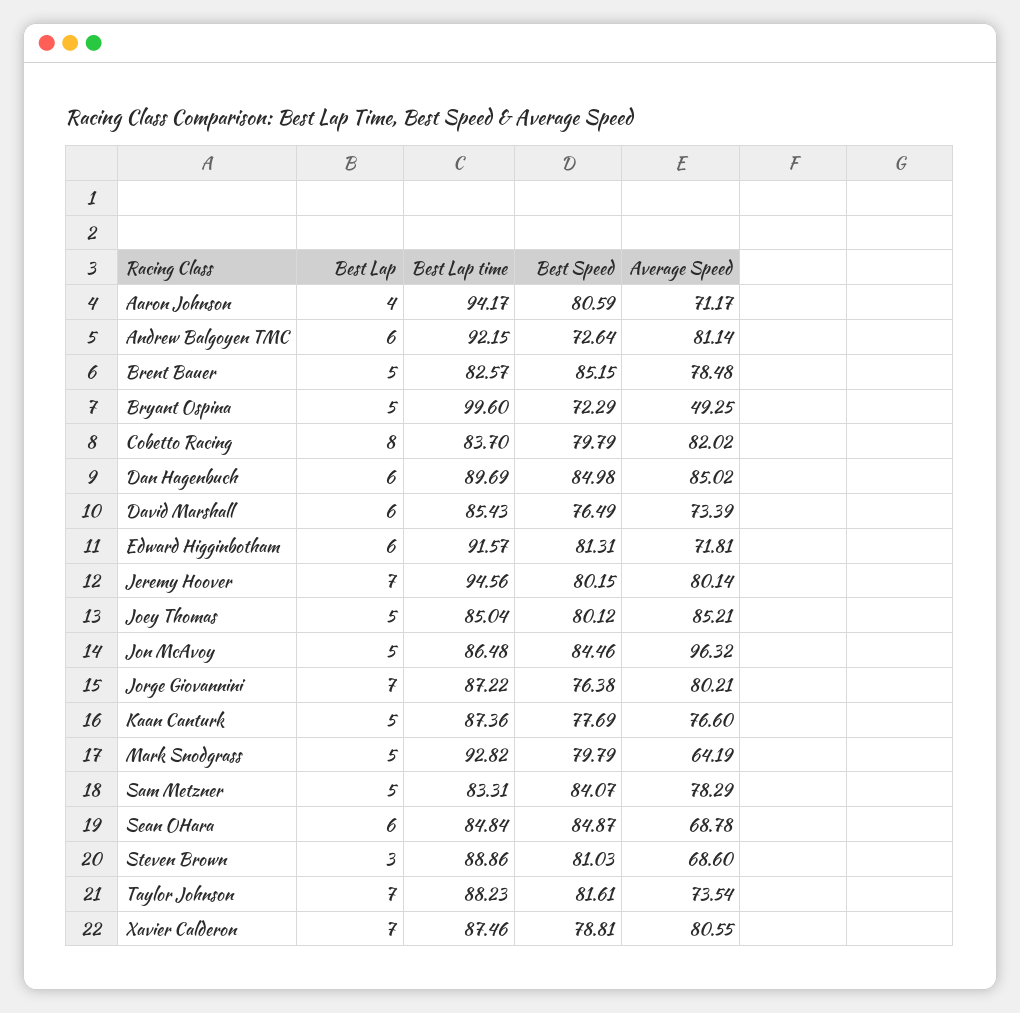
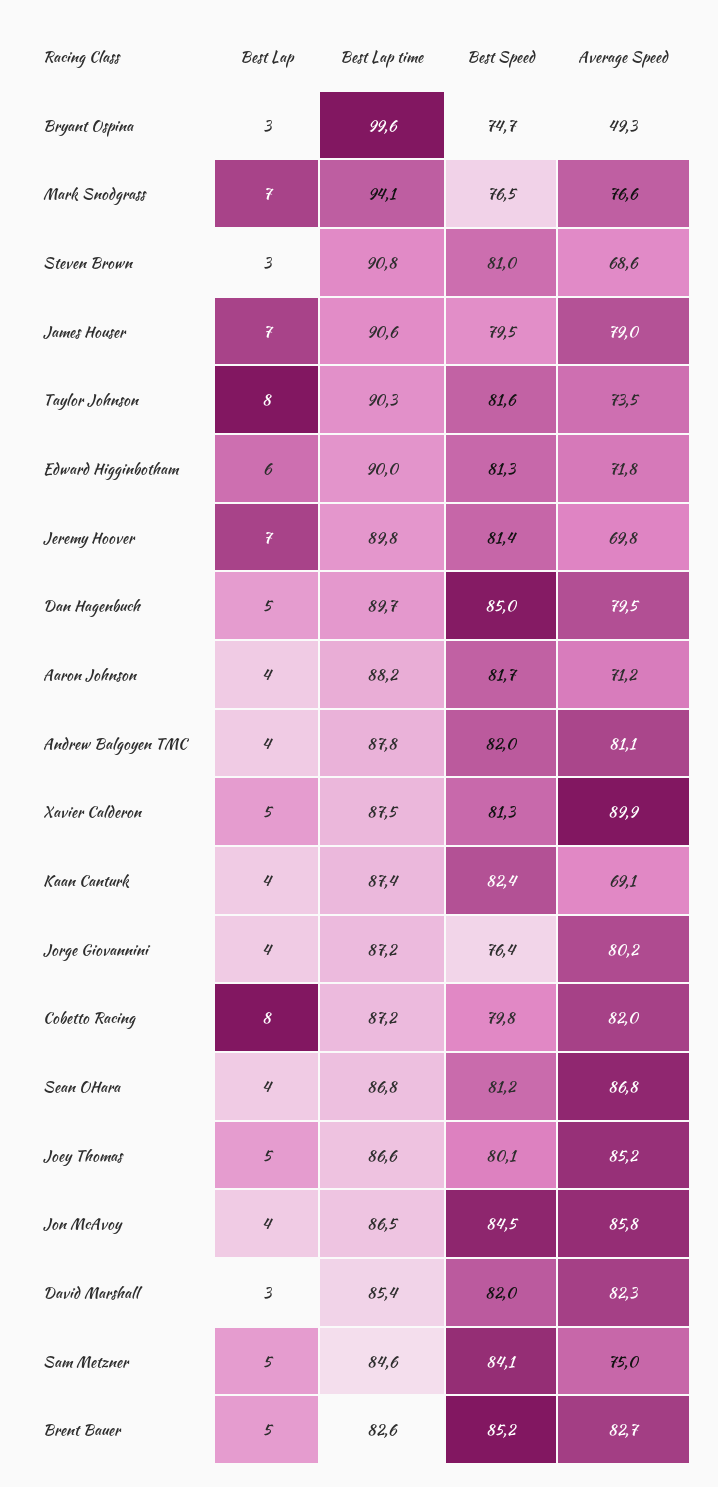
  {
    "Best Lap": {
      "Aaron Johnson": 4,
-     "Andrew Balgoyen TMC": 6,
+     "Andrew Balgoyen TMC": 4,
      "Brent Bauer": 5,
-     "Bryant Ospina": 5,
+     "Bryant Ospina": 3,
      "Cobetto Racing": 8,
-     "Dan Hagenbuch": 6,
+     "Dan Hagenbuch": 5,
-     "David Marshall": 6,
+     "David Marshall": 3,
      "Edward Higginbotham": 6,
      "Jeremy Hoover": 7,
      "Joey Thomas": 5,
-     "Jon McAvoy": 5,
+     "Jon McAvoy": 4,
-     "Jorge Giovannini": 7,
+     "Jorge Giovannini": 4,
-     "Kaan Canturk": 5,
+     "Kaan Canturk": 4,
-     "Mark Snodgrass": 5,
+     "Mark Snodgrass": 7,
      "Sam Metzner": 5,
-     "Sean OHara": 6,
+     "Sean OHara": 4,
      "Steven Brown": 3,
-     "Taylor Johnson": 7,
+     "Taylor Johnson": 8,
-     "Xavier Calderon": 7
+     "Xavier Calderon": 5,
+     "James Houser": 7
    },
    "Best Lap time": {
-     "Aaron Johnson": 94.17,
+     "Aaron Johnson": 88.2,
-     "Andrew Balgoyen TMC": 92.15,
+     "Andrew Balgoyen TMC": 87.8,
      "Brent Bauer": 82.57,
      "Bryant Ospina": 99.6,
-     "Cobetto Racing": 83.7,
+     "Cobetto Racing": 87.2,
      "Dan Hagenbuch": 89.69,
      "David Marshall": 85.43,
-     "Edward Higginbotham": 91.57,
+     "Edward Higginbotham": 90,
-     "Jeremy Hoover": 94.56,
+     "Jeremy Hoover": 89.8,
-     "Joey Thomas": 85.04,
+     "Joey Thomas": 86.6,
      "Jon McAvoy": 86.48,
      "Jorge Giovannini": 87.22,
      "Kaan Canturk": 87.36,
-     "Mark Snodgrass": 92.82,
+     "Mark Snodgrass": 94.1,
-     "Sam Metzner": 83.31,
+     "Sam Metzner": 84.6,
-     "Sean OHara": 84.84,
+     "Sean OHara": 86.8,
-     "Steven Brown": 88.86,
+     "Steven Brown": 90.8,
-     "Taylor Johnson": 88.23,
+     "Taylor Johnson": 90.3,
-     "Xavier Calderon": 87.46
+     "Xavier Calderon": 87.46,
+     "James Houser": 90.6
    },
    "Best Speed": {
-     "Aaron Johnson": 80.59,
+     "Aaron Johnson": 81.7,
-     "Andrew Balgoyen TMC": 72.64,
+     "Andrew Balgoyen TMC": 82,
      "Brent Bauer": 85.15,
-     "Bryant Ospina": 72.29,
+     "Bryant Ospina": 74.7,
      "Cobetto Racing": 79.79,
      "Dan Hagenbuch": 84.98,
-     "David Marshall": 76.49,
+     "David Marshall": 82,
      "Edward Higginbotham": 81.31,
-     "Jeremy Hoover": 80.15,
+     "Jeremy Hoover": 81.4,
      "Joey Thomas": 80.12,
      "Jon McAvoy": 84.46,
      "Jorge Giovannini": 76.38,
-     "Kaan Canturk": 77.69,
+     "Kaan Canturk": 82.4,
-     "Mark Snodgrass": 79.79,
+     "Mark Snodgrass": 76.5,
      "Sam Metzner": 84.07,
-     "Sean OHara": 84.87,
+     "Sean OHara": 81.2,
      "Steven Brown": 81.03,
      "Taylor Johnson": 81.61,
-     "Xavier Calderon": 78.81
+     "Xavier Calderon": 81.3,
+     "James Houser": 79.5
    },
    "Average Speed": {
      "Aaron Johnson": 71.17,
      "Andrew Balgoyen TMC": 81.14,
-     "Brent Bauer": 78.48,
+     "Brent Bauer": 82.7,
      "Bryant Ospina": 49.25,
      "Cobetto Racing": 82.02,
-     "Dan Hagenbuch": 85.02,
+     "Dan Hagenbuch": 79.5,
-     "David Marshall": 73.39,
+     "David Marshall": 82.3,
      "Edward Higginbotham": 71.81,
-     "Jeremy Hoover": 80.14,
+     "Jeremy Hoover": 69.8,
      "Joey Thomas": 85.21,
-     "Jon McAvoy": 96.32,
+     "Jon McAvoy": 85.8,
      "Jorge Giovannini": 80.21,
-     "Kaan Canturk": 76.6,
+     "Kaan Canturk": 69.1,
-     "Mark Snodgrass": 64.19,
+     "Mark Snodgrass": 76.6,
-     "Sam Metzner": 78.29,
+     "Sam Metzner": 75,
-     "Sean OHara": 68.78,
+     "Sean OHara": 86.8,
      "Steven Brown": 68.6,
      "Taylor Johnson": 73.54,
-     "Xavier Calderon": 80.55
+     "Xavier Calderon": 89.9,
+     "James Houser": 79
    }
  }

